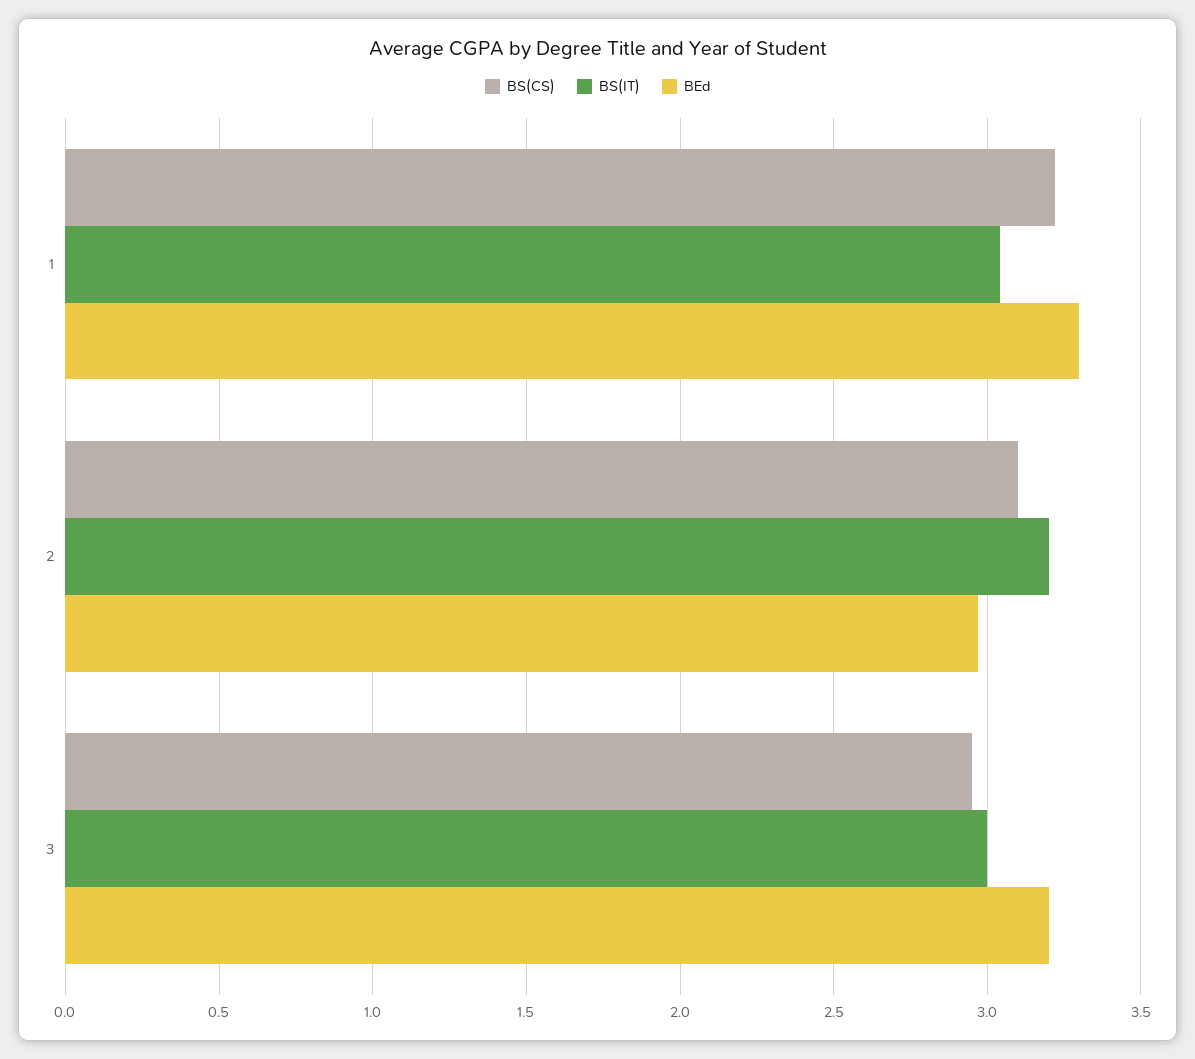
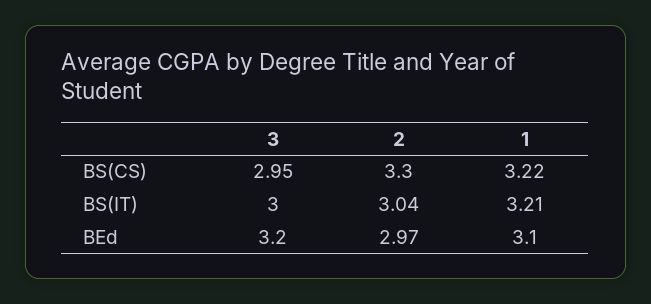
  {
    "BS(CS)": {
      "1": 3.22,
-     "2": 3.1,
+     "2": 3.3,
      "3": 2.95
    },
    "BS(IT)": {
-     "1": 3.05,
+     "1": 3.21,
-     "2": 3.2,
+     "2": 3.04,
      "3": 3
    },
    "BEd": {
-     "1": 3.3,
+     "1": 3.1,
      "2": 2.97,
      "3": 3.2
    }
  }

